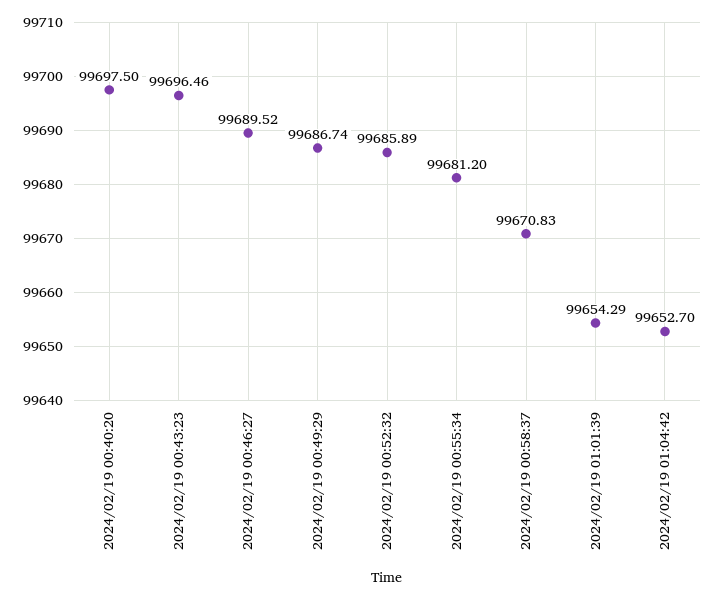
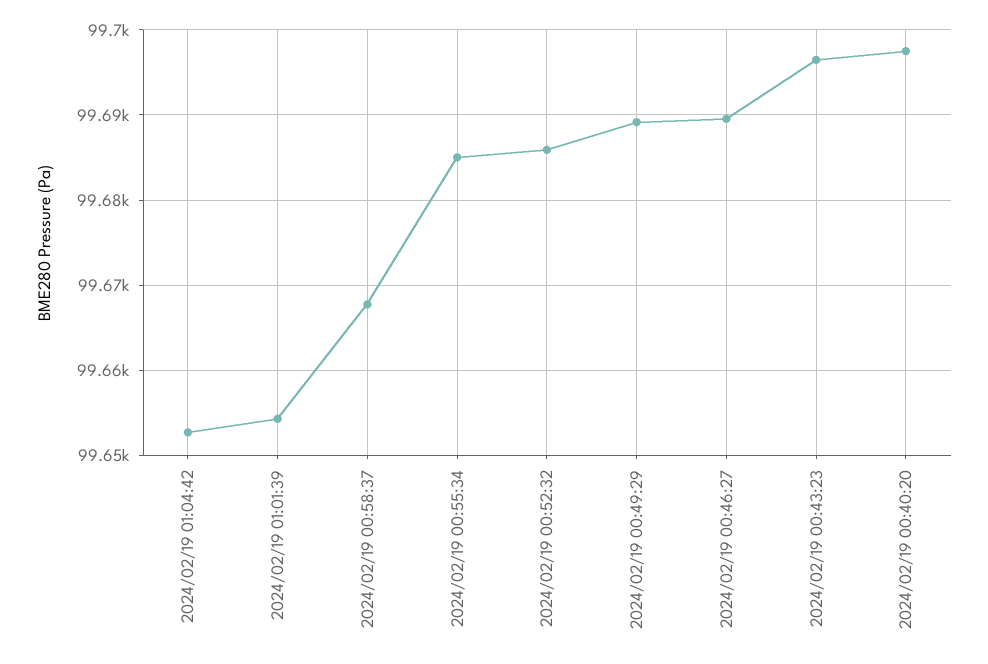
  {
    "2024/02/19 00:40:20": 99697.5,
    "2024/02/19 00:43:23": 99696.46,
    "2024/02/19 00:46:27": 99689.52,
-   "2024/02/19 00:49:29": 99686.74,
+   "2024/02/19 00:49:29": 99689,
    "2024/02/19 00:52:32": 99685.89,
-   "2024/02/19 00:55:34": 99681.2,
+   "2024/02/19 00:55:34": 99685,
-   "2024/02/19 00:58:37": 99670.83,
+   "2024/02/19 00:58:37": 99668,
    "2024/02/19 01:01:39": 99654.29,
    "2024/02/19 01:04:42": 99652.7
  }

